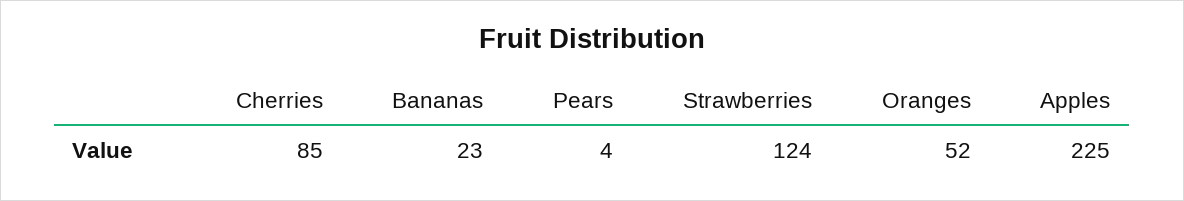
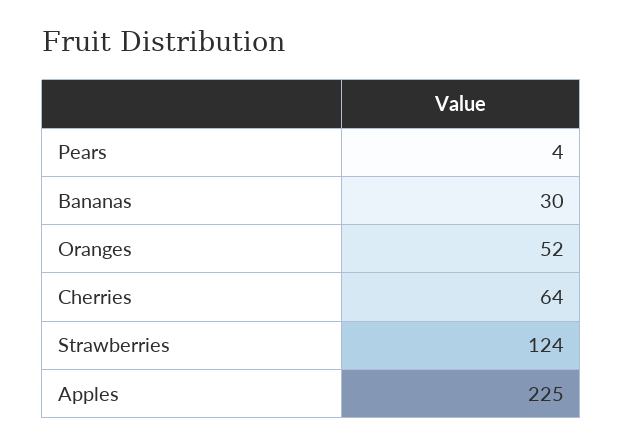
  {
-   "Cherries": 85,
+   "Cherries": 64,
-   "Bananas": 23,
+   "Bananas": 30,
    "Pears": 4,
    "Strawberries": 124,
    "Oranges": 52,
    "Apples": 225
  }

